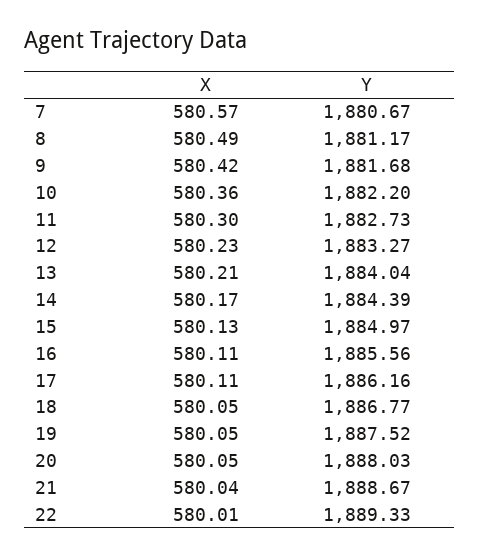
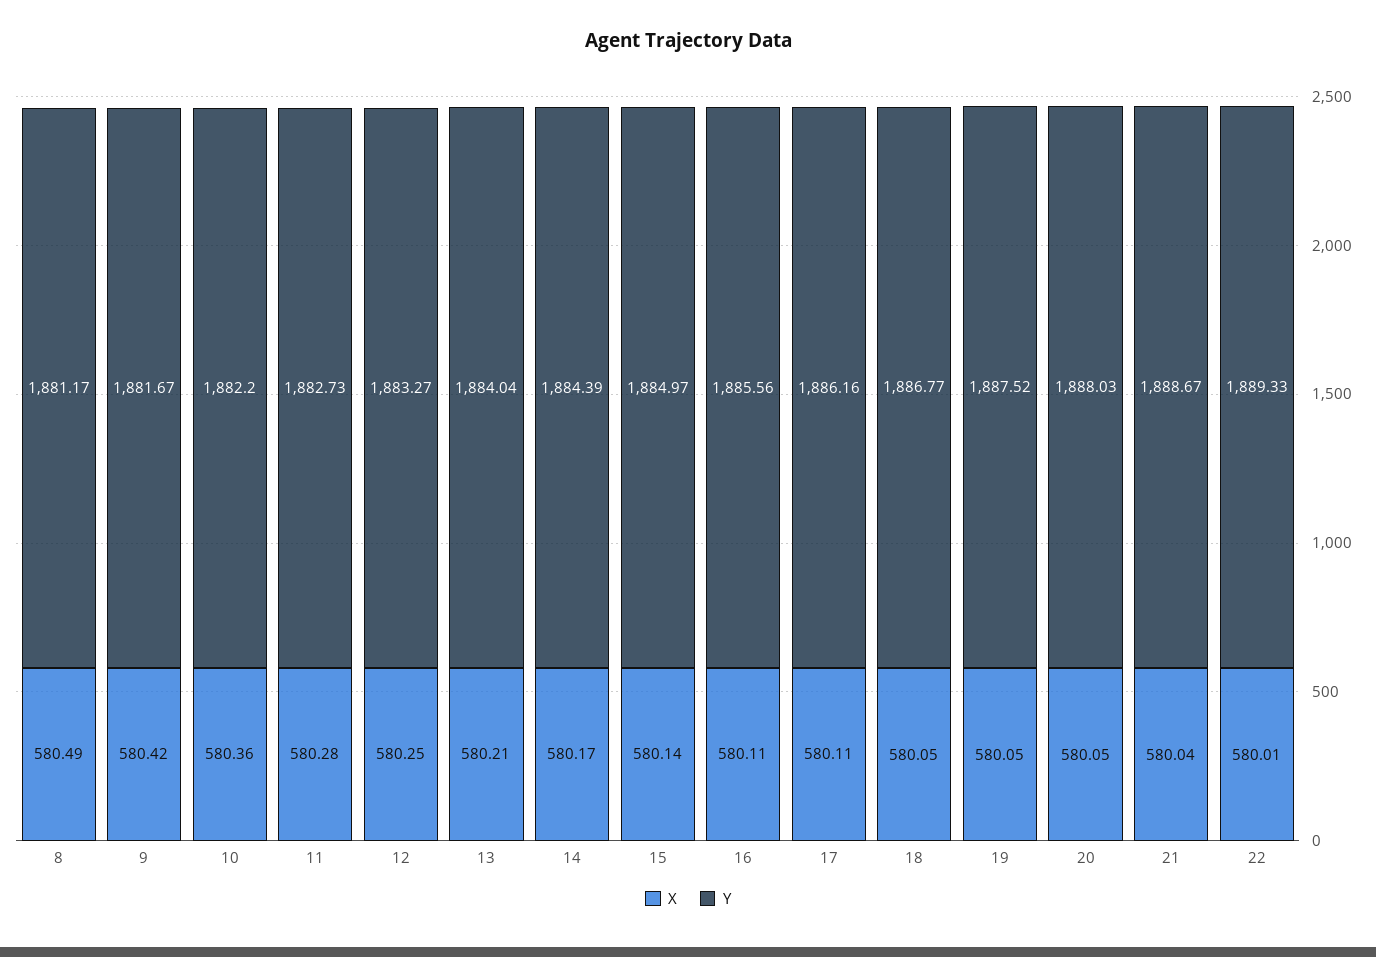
  {
    "X": {
-     "7": 580.57,
      "8": 580.49,
      "9": 580.42,
      "10": 580.36,
-     "11": 580.3,
+     "11": 580.28,
-     "12": 580.23,
+     "12": 580.25,
      "13": 580.21,
      "14": 580.17,
-     "15": 580.13,
+     "15": 580.14,
      "16": 580.11,
      "17": 580.11,
      "18": 580.05,
      "19": 580.05,
      "20": 580.05,
      "21": 580.04,
      "22": 580.01
    },
    "Y": {
-     "7": 1880.67,
      "8": 1881.17,
-     "9": 1881.68,
+     "9": 1881.67,
      "10": 1882.2,
      "11": 1882.73,
      "12": 1883.27,
      "13": 1884.04,
      "14": 1884.39,
      "15": 1884.97,
      "16": 1885.56,
      "17": 1886.16,
      "18": 1886.77,
      "19": 1887.52,
      "20": 1888.03,
      "21": 1888.67,
      "22": 1889.33
    }
  }

